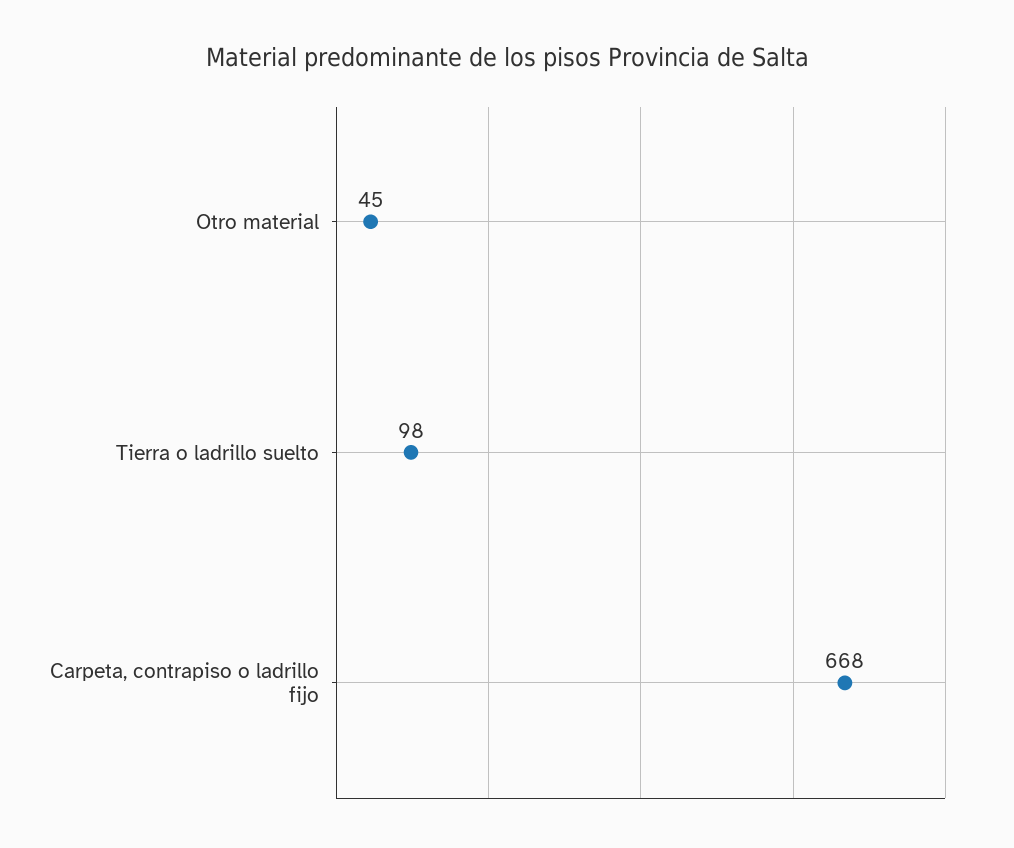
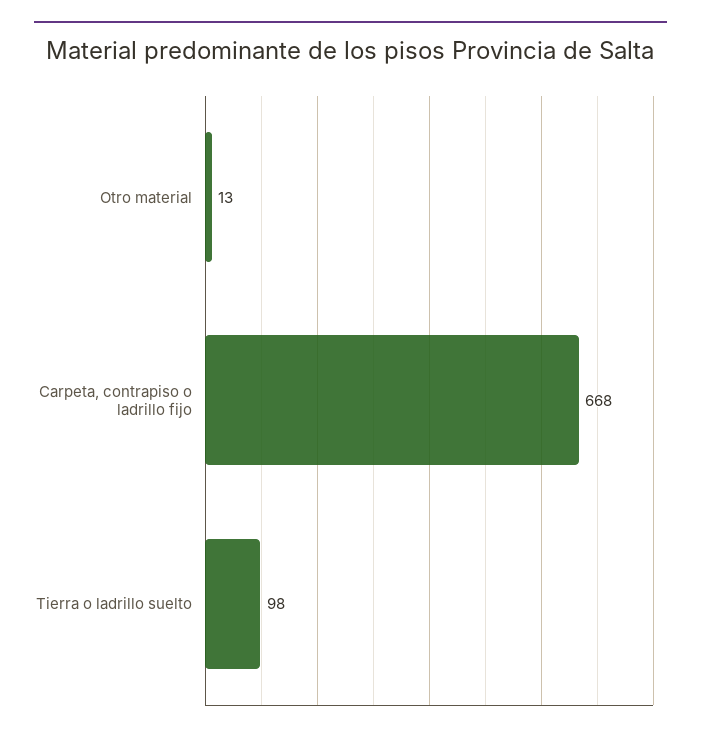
  {
-   "Otro material": 45,
+   "Otro material": 13,
    "Tierra o ladrillo suelto": 98,
    "Carpeta, contrapiso o ladrillo fijo": 668
  }

